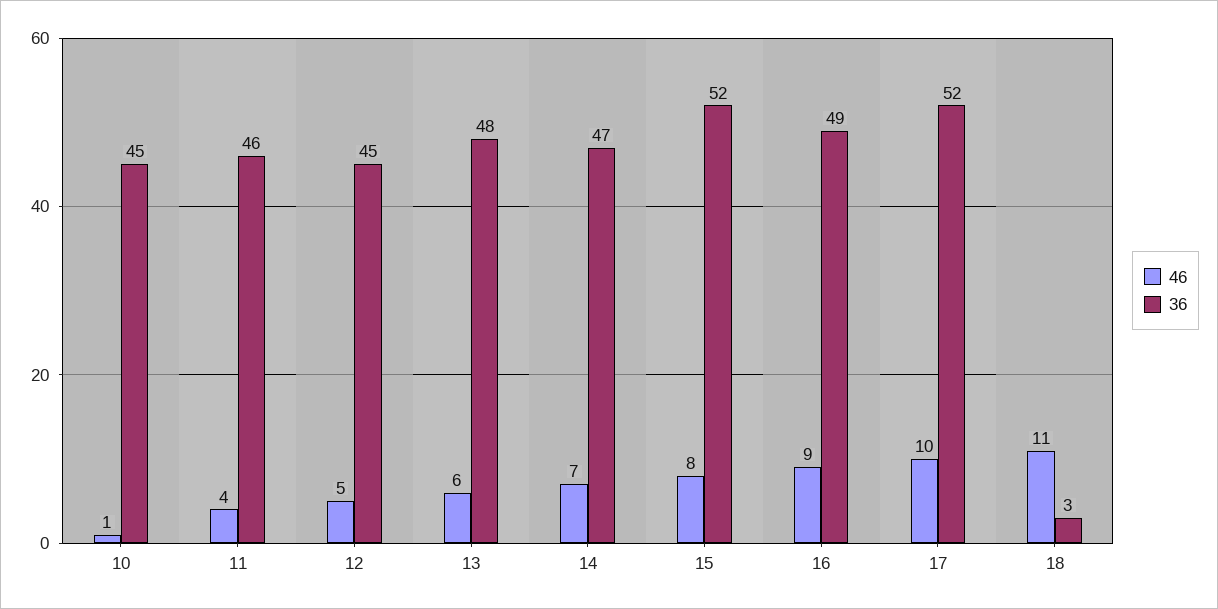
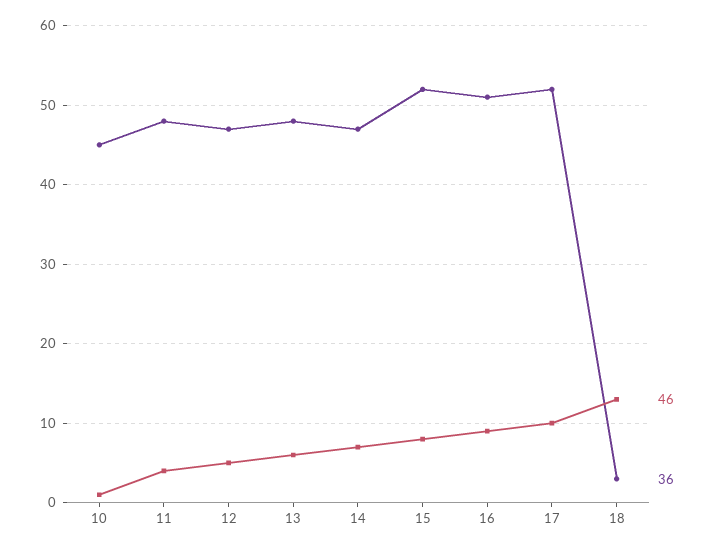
  {
    "46": {
      "10": 1,
      "11": 4,
      "12": 5,
      "13": 6,
      "14": 7,
      "15": 8,
      "16": 9,
      "17": 10,
-     "18": 11
+     "18": 13
    },
    "36": {
      "10": 45,
-     "11": 46,
+     "11": 48,
-     "12": 45,
+     "12": 47,
      "13": 48,
      "14": 47,
      "15": 52,
-     "16": 49,
+     "16": 51,
      "17": 52,
      "18": 3
    }
  }

